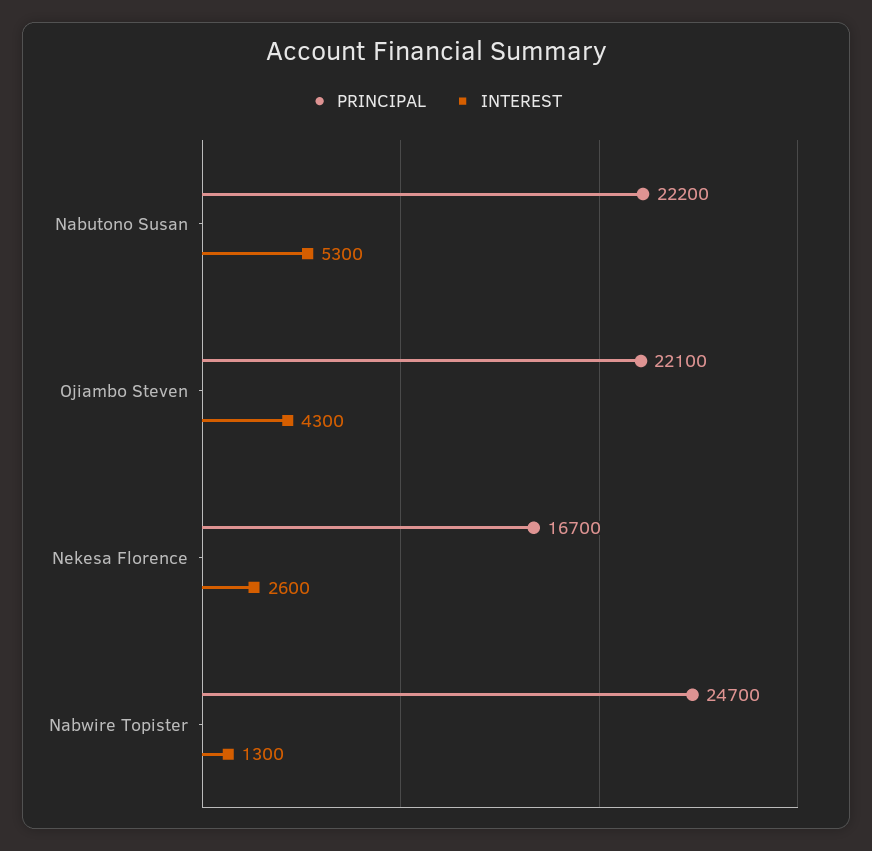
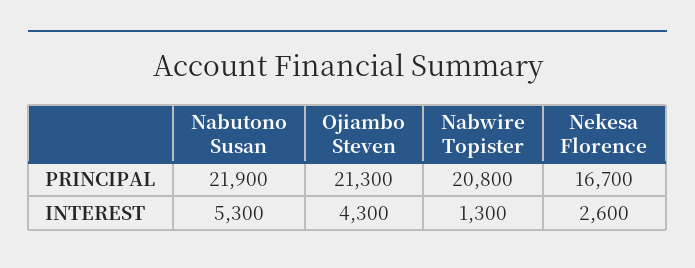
  {
    "PRINCIPAL": {
-     "Nabutono Susan": 22200,
+     "Nabutono Susan": 21900,
-     "Ojiambo Steven": 22100,
+     "Ojiambo Steven": 21300,
      "Nekesa Florence": 16700,
-     "Nabwire Topister": 24700
+     "Nabwire Topister": 20800
    },
    "INTEREST": {
      "Nabutono Susan": 5300,
      "Ojiambo Steven": 4300,
      "Nekesa Florence": 2600,
      "Nabwire Topister": 1300
    }
  }

